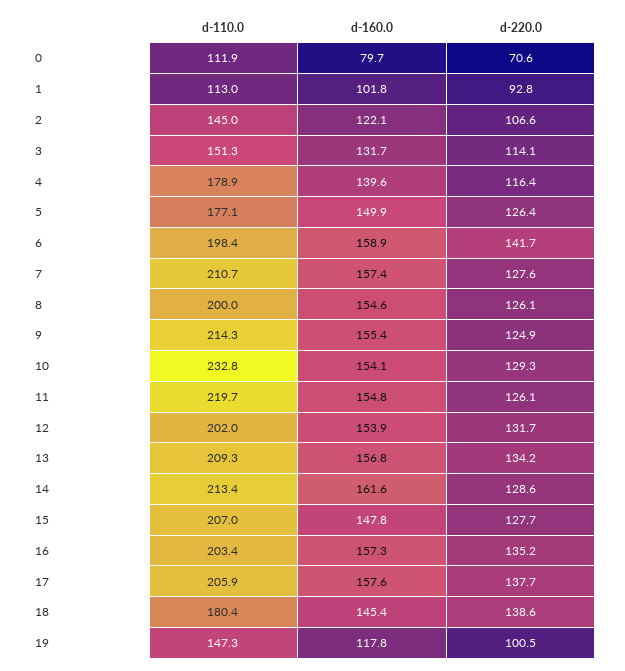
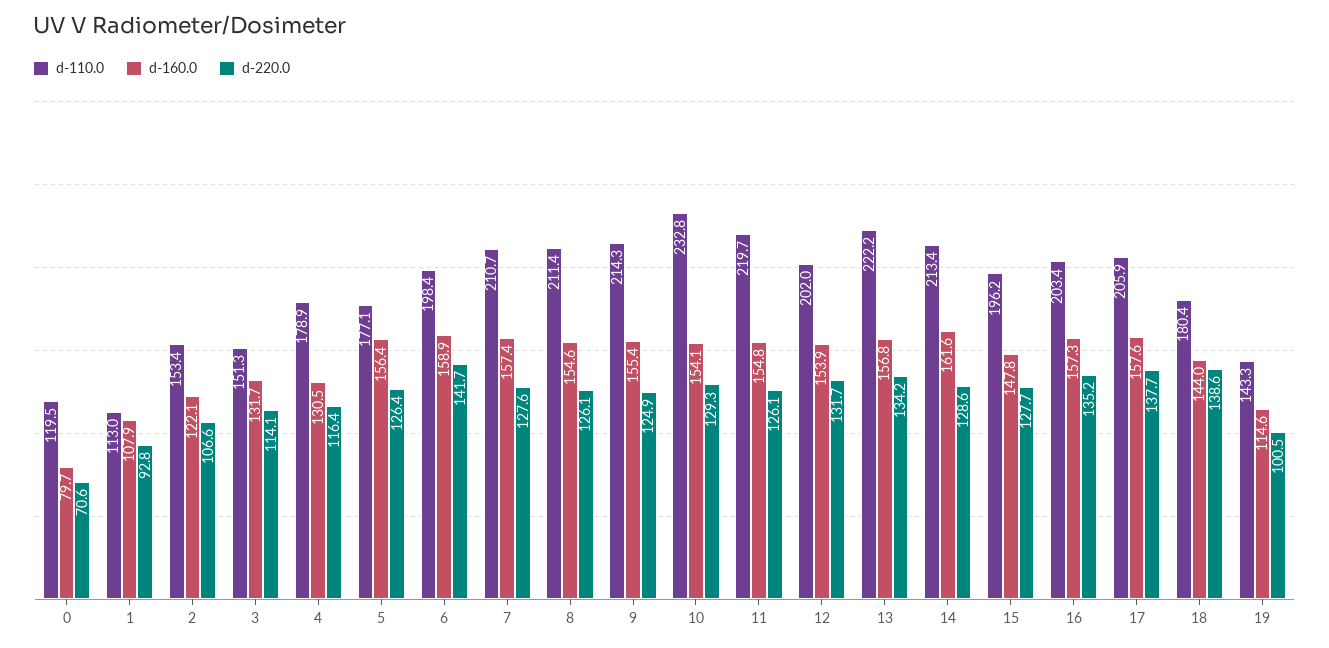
  {
    "d-110.0": {
-     "0": 111.9,
+     "0": 119.5,
      "1": 113,
-     "2": 145,
+     "2": 153.4,
      "3": 151.3,
      "4": 178.9,
      "5": 177.1,
      "6": 198.4,
      "7": 210.7,
-     "8": 200,
+     "8": 211.4,
      "9": 214.3,
      "10": 232.8,
      "11": 219.7,
      "12": 202,
-     "13": 209.3,
+     "13": 222.2,
      "14": 213.4,
-     "15": 207,
+     "15": 196.2,
      "16": 203.4,
      "17": 205.9,
      "18": 180.4,
-     "19": 147.3
+     "19": 143.3
    },
    "d-160.0": {
      "0": 79.7,
-     "1": 101.8,
+     "1": 107.9,
      "2": 122.1,
      "3": 131.7,
-     "4": 139.6,
+     "4": 130.5,
-     "5": 149.9,
+     "5": 156.4,
      "6": 158.9,
      "7": 157.4,
      "8": 154.6,
      "9": 155.4,
      "10": 154.1,
      "11": 154.8,
      "12": 153.9,
      "13": 156.8,
      "14": 161.6,
      "15": 147.8,
      "16": 157.3,
      "17": 157.6,
-     "18": 145.4,
+     "18": 144,
-     "19": 117.8
+     "19": 114.6
    },
    "d-220.0": {
      "0": 70.6,
      "1": 92.8,
      "2": 106.6,
      "3": 114.1,
      "4": 116.4,
      "5": 126.4,
      "6": 141.7,
      "7": 127.6,
      "8": 126.1,
      "9": 124.9,
      "10": 129.3,
      "11": 126.1,
      "12": 131.7,
      "13": 134.2,
      "14": 128.6,
      "15": 127.7,
      "16": 135.2,
      "17": 137.7,
      "18": 138.6,
      "19": 100.5
    }
  }

